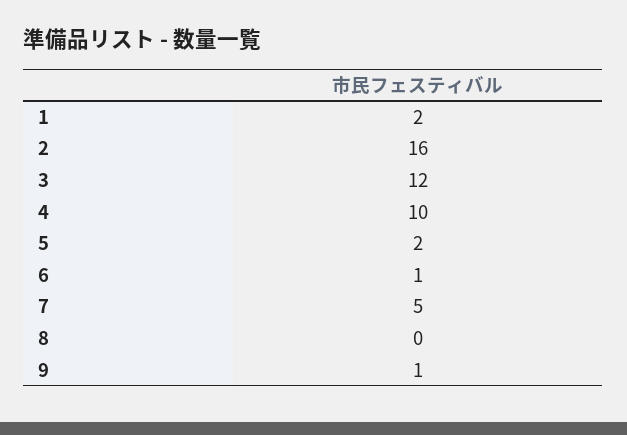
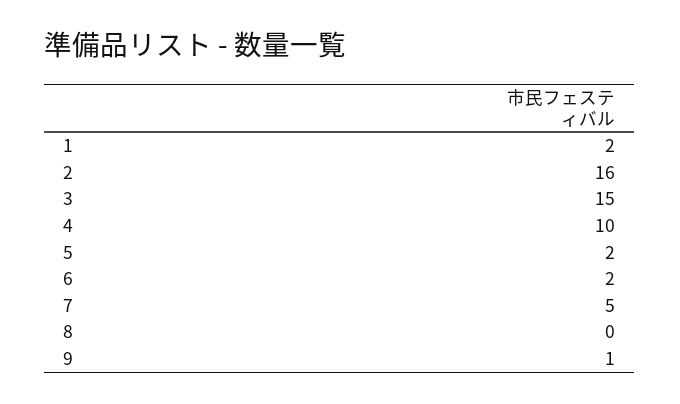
  {
    "1": 2,
    "2": 16,
-   "3": 12,
+   "3": 15,
    "4": 10,
    "5": 2,
-   "6": 1,
+   "6": 2,
    "7": 5,
    "8": 0,
    "9": 1
  }

